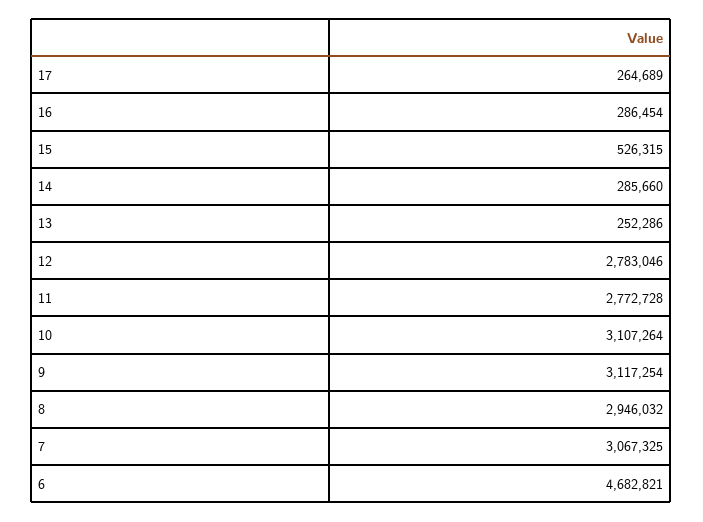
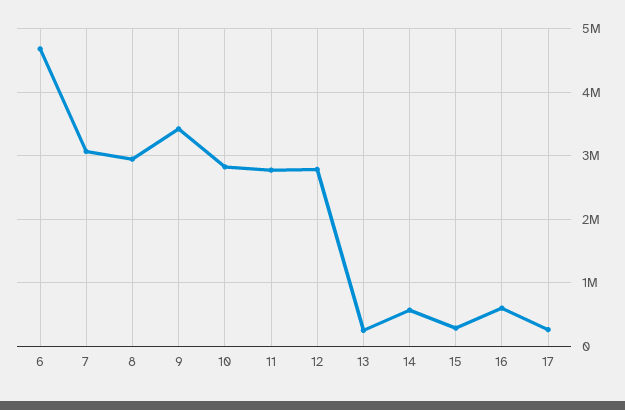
  {
    "17": 264689,
-   "16": 286454,
+   "16": 600000,
-   "15": 526315,
+   "15": 300000,
-   "14": 285660,
+   "14": 600000,
    "13": 252286,
    "12": 2783046,
    "11": 2772728,
-   "10": 3107264,
+   "10": 2800000,
-   "9": 3117254,
+   "9": 3400000,
    "8": 2946032,
    "7": 3067325,
    "6": 4682821
  }

